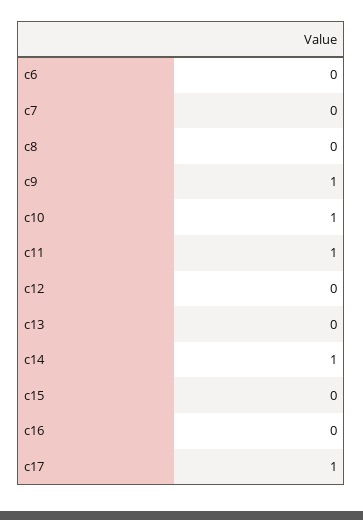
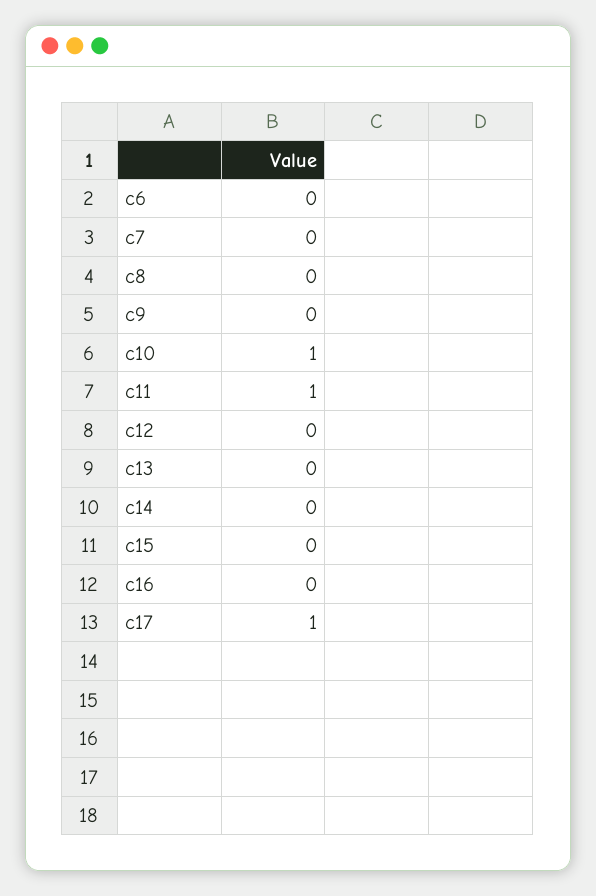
  {
    "c6": 0,
    "c7": 0,
    "c8": 0,
-   "c9": 1,
+   "c9": 0,
    "c10": 1,
    "c11": 1,
    "c12": 0,
    "c13": 0,
-   "c14": 1,
+   "c14": 0,
    "c15": 0,
    "c16": 0,
    "c17": 1
  }

